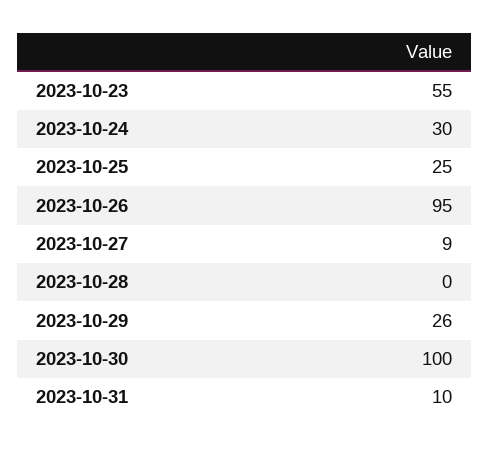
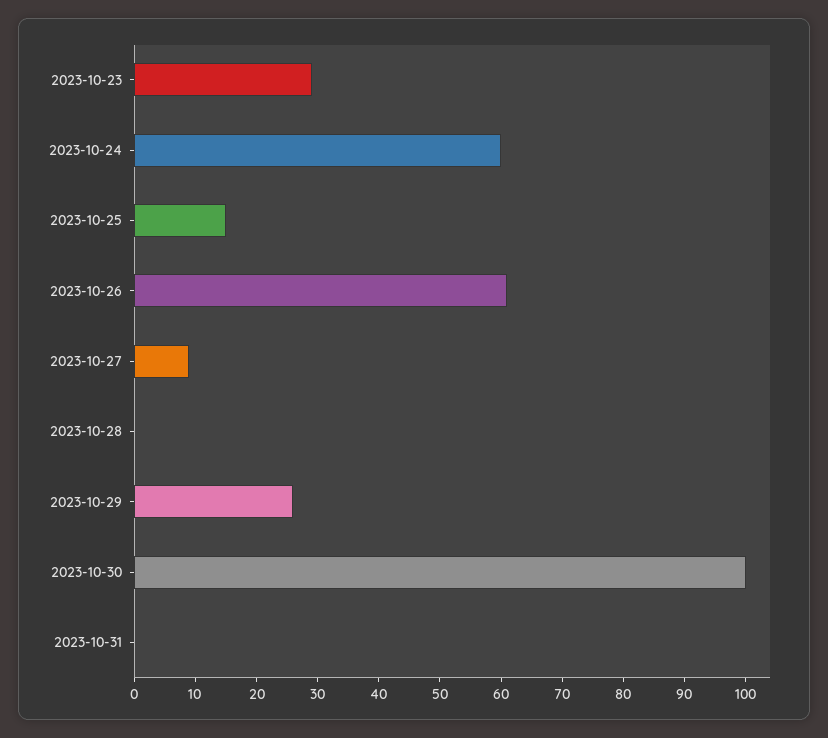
  {
-   "2023-10-23": 55,
+   "2023-10-23": 30,
-   "2023-10-24": 30,
+   "2023-10-24": 60,
-   "2023-10-25": 25,
+   "2023-10-25": 15,
-   "2023-10-26": 95,
+   "2023-10-26": 60,
    "2023-10-27": 9,
    "2023-10-28": 0,
    "2023-10-29": 26,
    "2023-10-30": 100,
-   "2023-10-31": 10
+   "2023-10-31": 0
  }

